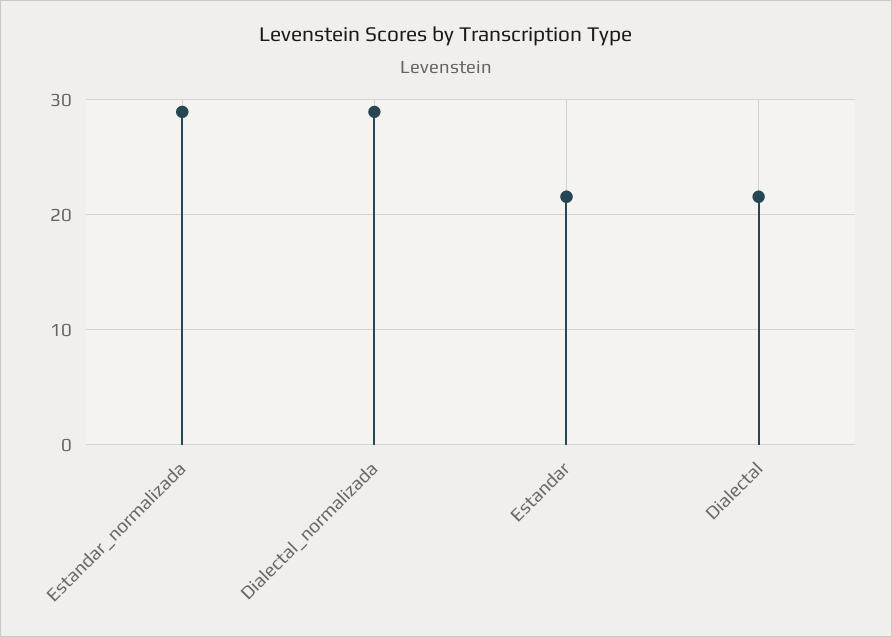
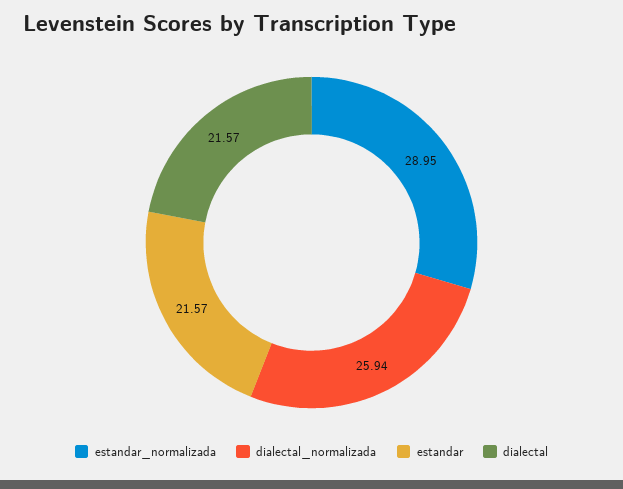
  {
    "Estandar_normalizada": 28.95,
-   "Dialectal_normalizada": 29,
+   "Dialectal_normalizada": 25.94,
    "Estandar": 21.57,
    "Dialectal": 21.57
  }

